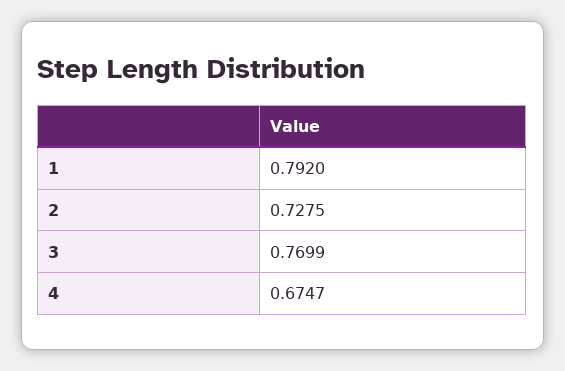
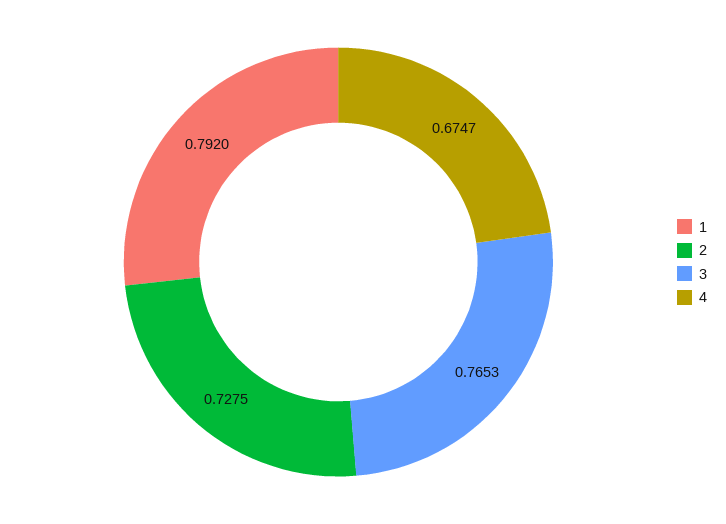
  {
    "1": 0.792,
    "2": 0.7275,
-   "3": 0.7699,
+   "3": 0.7653,
    "4": 0.6747
  }

